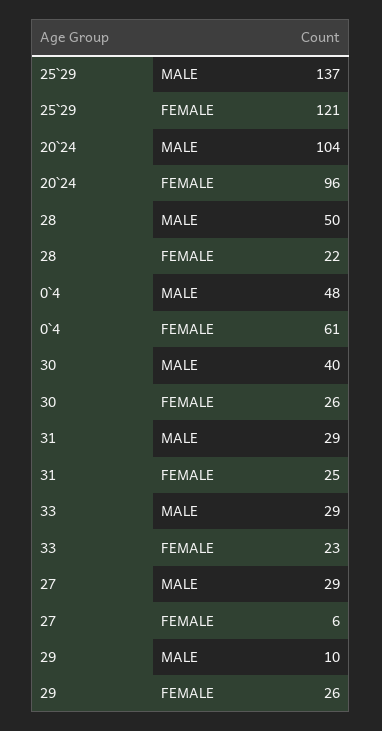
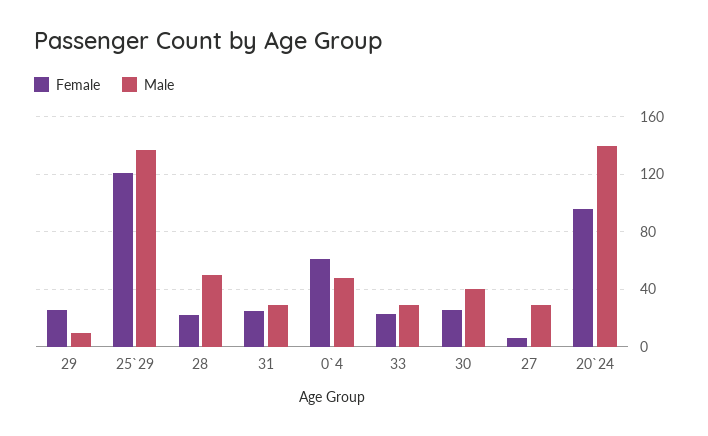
  {
    "MALE": {
      "25`29": 137,
-     "20`24": 104,
+     "20`24": 140,
      "28": 50,
      "0`4": 48,
      "30": 40,
      "31": 29,
      "33": 29,
      "27": 29,
      "29": 10
    },
    "FEMALE": {
      "25`29": 121,
      "20`24": 96,
      "28": 22,
      "0`4": 61,
      "30": 26,
      "31": 25,
      "33": 23,
      "27": 6,
      "29": 26
    }
  }

